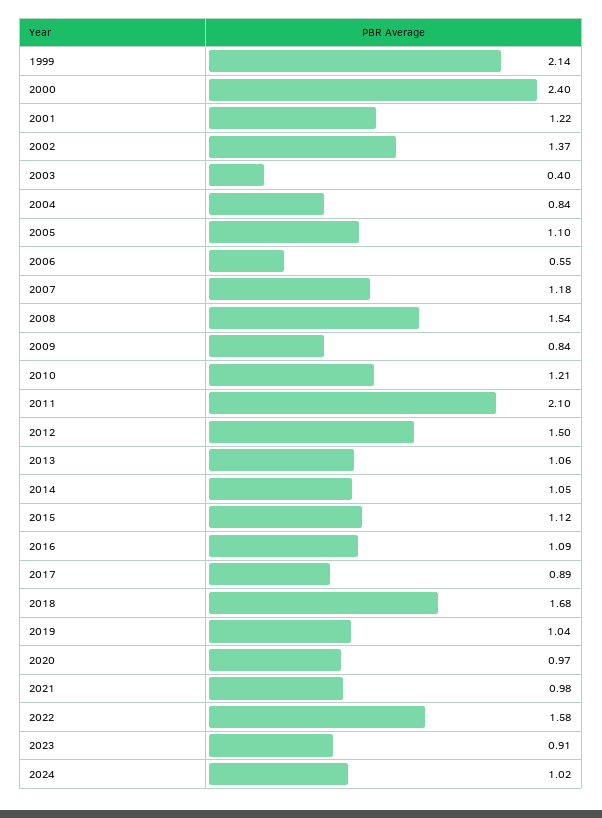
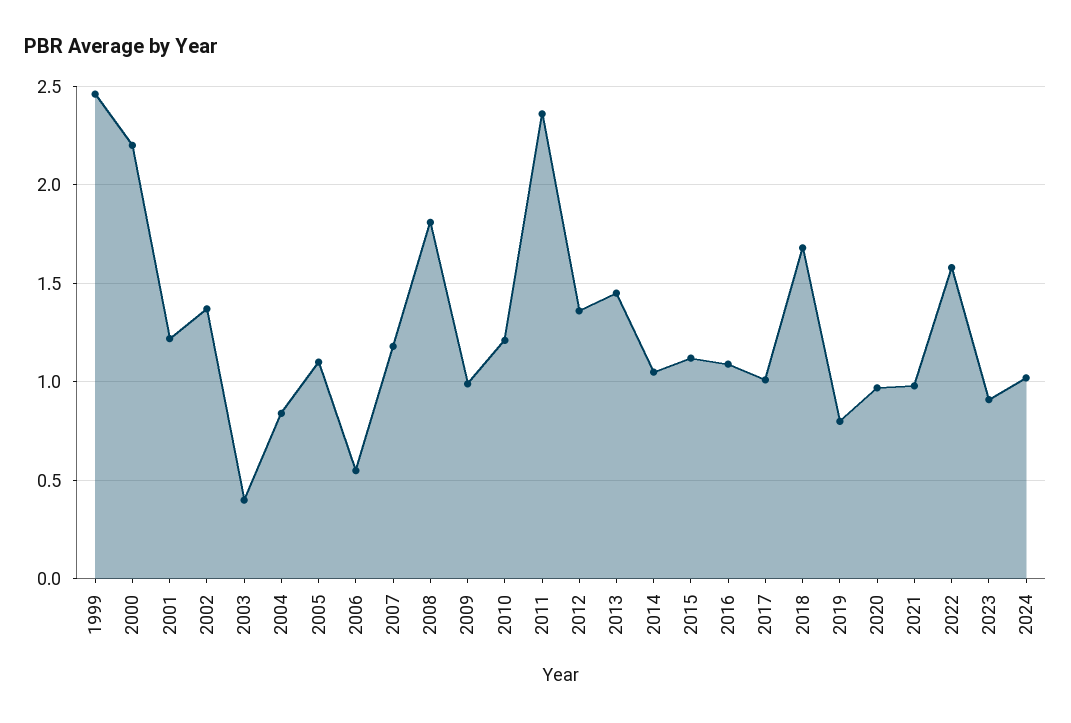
  {
-   "1999": 2.14,
+   "1999": 2.45,
-   "2000": 2.4,
+   "2000": 2.2,
    "2001": 1.22,
    "2002": 1.37,
    "2003": 0.4,
    "2004": 0.84,
    "2005": 1.1,
    "2006": 0.55,
    "2007": 1.18,
-   "2008": 1.54,
+   "2008": 1.8,
-   "2009": 0.84,
+   "2009": 1,
    "2010": 1.21,
-   "2011": 2.1,
+   "2011": 2.35,
-   "2012": 1.5,
+   "2012": 1.35,
-   "2013": 1.06,
+   "2013": 1.45,
    "2014": 1.05,
    "2015": 1.12,
    "2016": 1.09,
-   "2017": 0.89,
+   "2017": 1,
    "2018": 1.68,
-   "2019": 1.04,
+   "2019": 0.8,
    "2020": 0.97,
    "2021": 0.98,
    "2022": 1.58,
    "2023": 0.91,
    "2024": 1.02
  }

